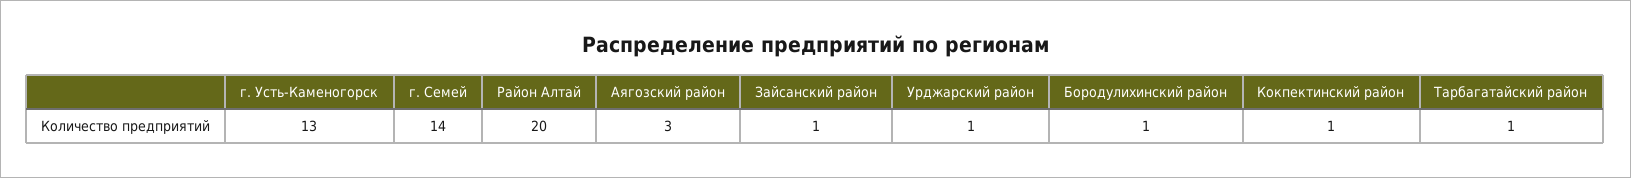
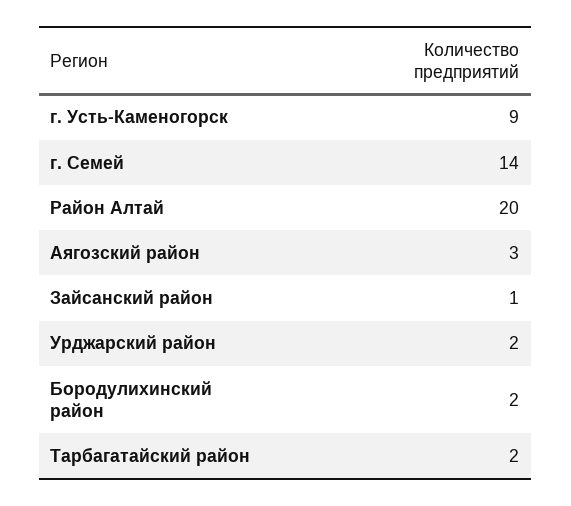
  {
-   "г. Усть-Каменогорск": 13,
+   "г. Усть-Каменогорск": 9,
    "г. Семей": 14,
    "Район Алтай": 20,
    "Аягозский район": 3,
    "Зайсанский район": 1,
-   "Урджарский район": 1,
+   "Урджарский район": 2,
-   "Бородулихинский район": 1,
+   "Бородулихинский район": 2,
-   "Кокпектинский район": 1,
-   "Тарбагатайский район": 1
+   "Тарбагатайский район": 2
  }

